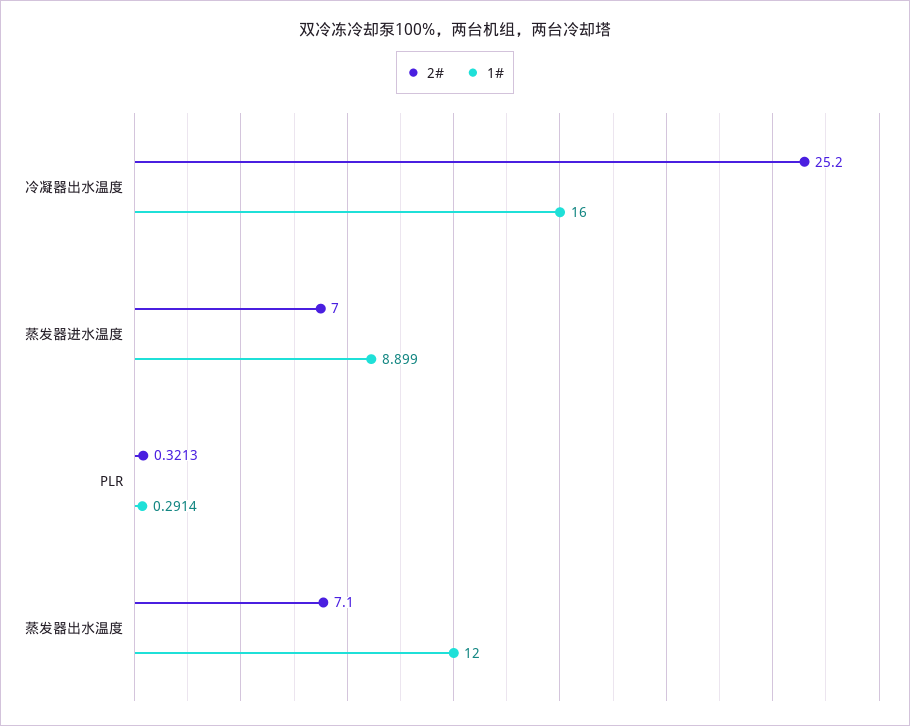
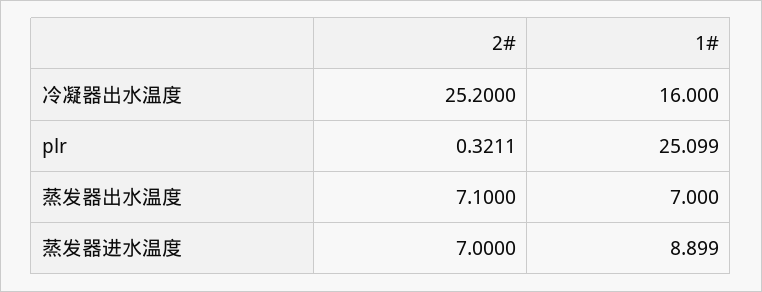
  {
    "2#": {
      "冷凝器出水温度": 25.2,
      "蒸发器进水温度": 7,
-     "PLR": 0.3213,
+     "PLR": 0.3211,
      "蒸发器出水温度": 7.1
    },
    "1#": {
      "冷凝器出水温度": 16,
      "蒸发器进水温度": 8.899,
-     "PLR": 0.2914,
+     "PLR": 25.099,
-     "蒸发器出水温度": 12
+     "蒸发器出水温度": 7
    }
  }

